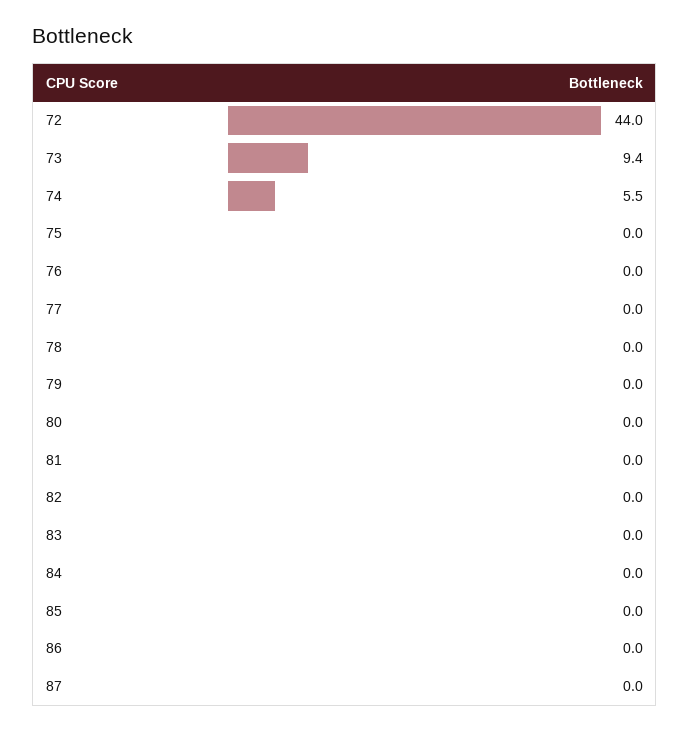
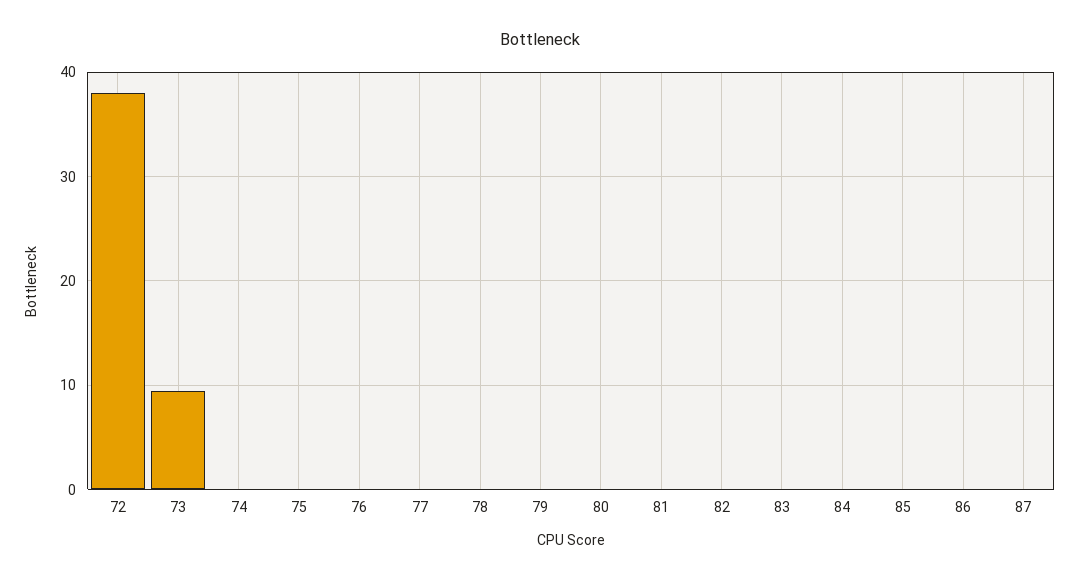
  {
-   "72": 44,
+   "72": 38,
    "73": 9.4,
-   "74": 5.5,
+   "74": 0,
    "75": 0,
    "76": 0,
    "77": 0,
    "78": 0,
    "79": 0,
    "80": 0,
    "81": 0,
    "82": 0,
    "83": 0,
    "84": 0,
    "85": 0,
    "86": 0,
    "87": 0
  }

